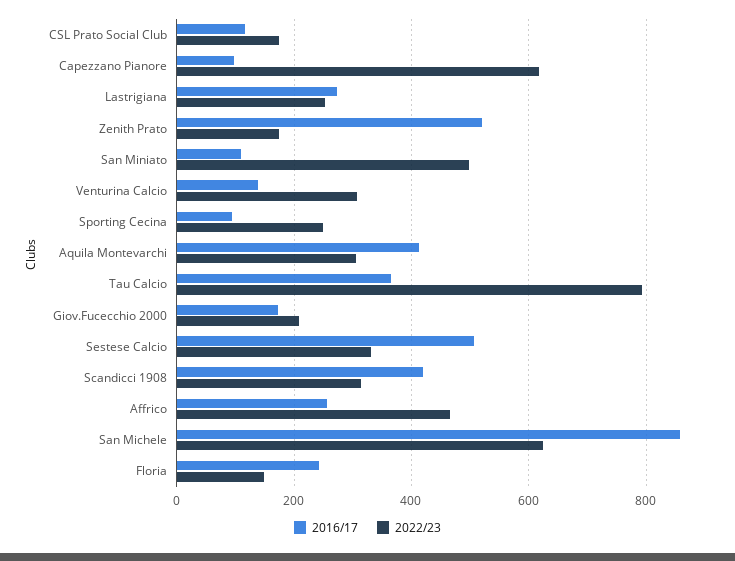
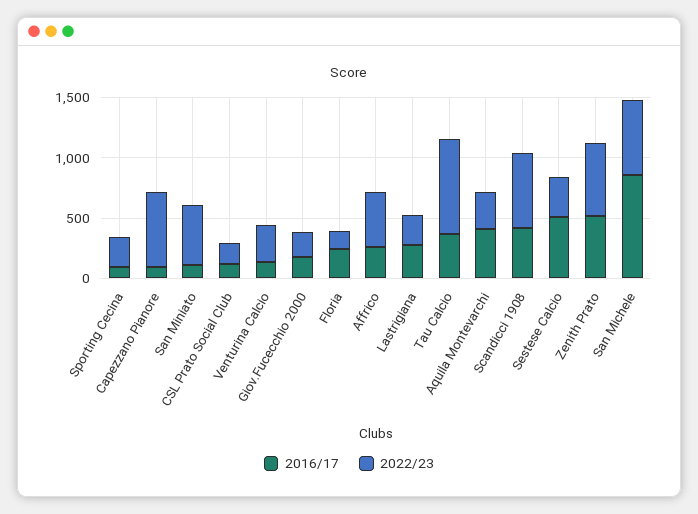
  {
    "2016/17": {
      "CSL Prato Social Club": 120,
      "Capezzano Pianore": 100,
      "Lastrigiana": 280,
      "Zenith Prato": 520,
      "San Miniato": 100,
      "Venturina Calcio": 140,
      "Sporting Cecina": 100,
      "Aquila Montevarchi": 420,
      "Tau Calcio": 360,
      "Giov.Fucecchio 2000": 180,
      "Sestese Calcio": 500,
      "Scandicci 1908": 420,
      "Affrico": 260,
      "San Michele": 860,
      "Floria": 240
    },
    "2022/23": {
      "CSL Prato Social Club": 180,
      "Capezzano Pianore": 620,
      "Lastrigiana": 260,
-     "Zenith Prato": 180,
+     "Zenith Prato": 600,
      "San Miniato": 500,
      "Venturina Calcio": 300,
      "Sporting Cecina": 240,
      "Aquila Montevarchi": 300,
      "Tau Calcio": 800,
      "Giov.Fucecchio 2000": 200,
      "Sestese Calcio": 340,
-     "Scandicci 1908": 320,
+     "Scandicci 1908": 600,
      "Affrico": 460,
      "San Michele": 620,
      "Floria": 140
    }
  }

